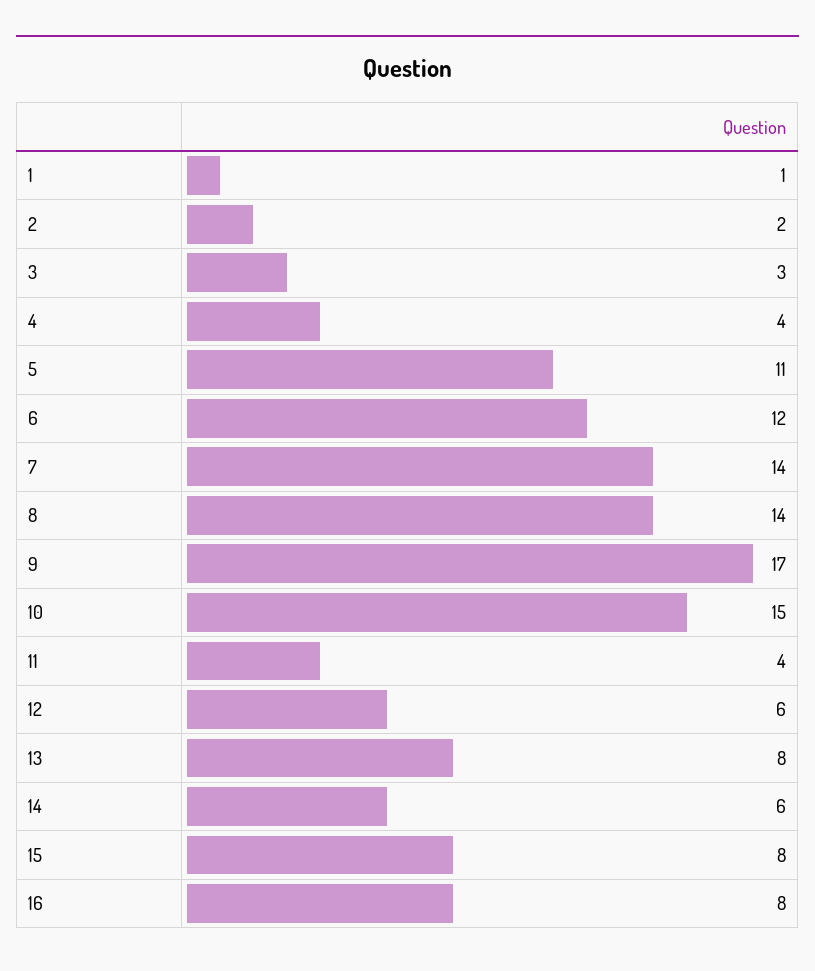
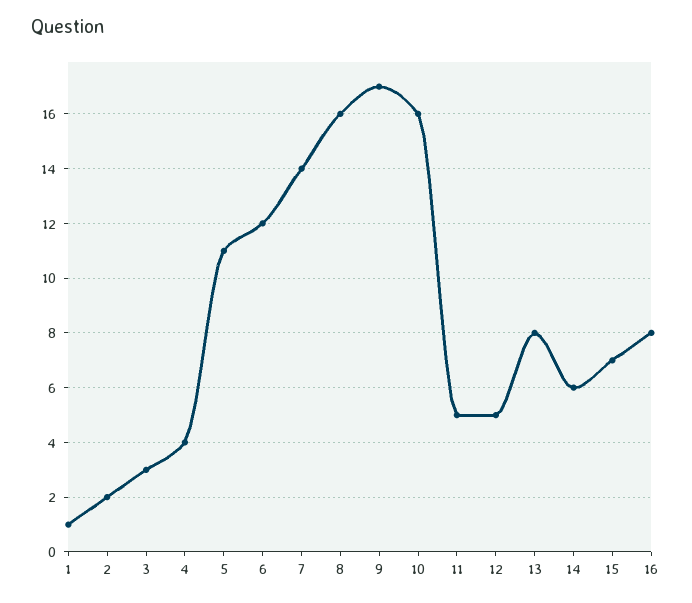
  {
    "1": 1,
    "2": 2,
    "3": 3,
    "4": 4,
    "5": 11,
    "6": 12,
    "7": 14,
-   "8": 14,
+   "8": 16,
    "9": 17,
-   "10": 15,
+   "10": 16,
-   "11": 4,
+   "11": 5,
-   "12": 6,
+   "12": 5,
    "13": 8,
    "14": 6,
-   "15": 8,
+   "15": 7,
    "16": 8
  }

